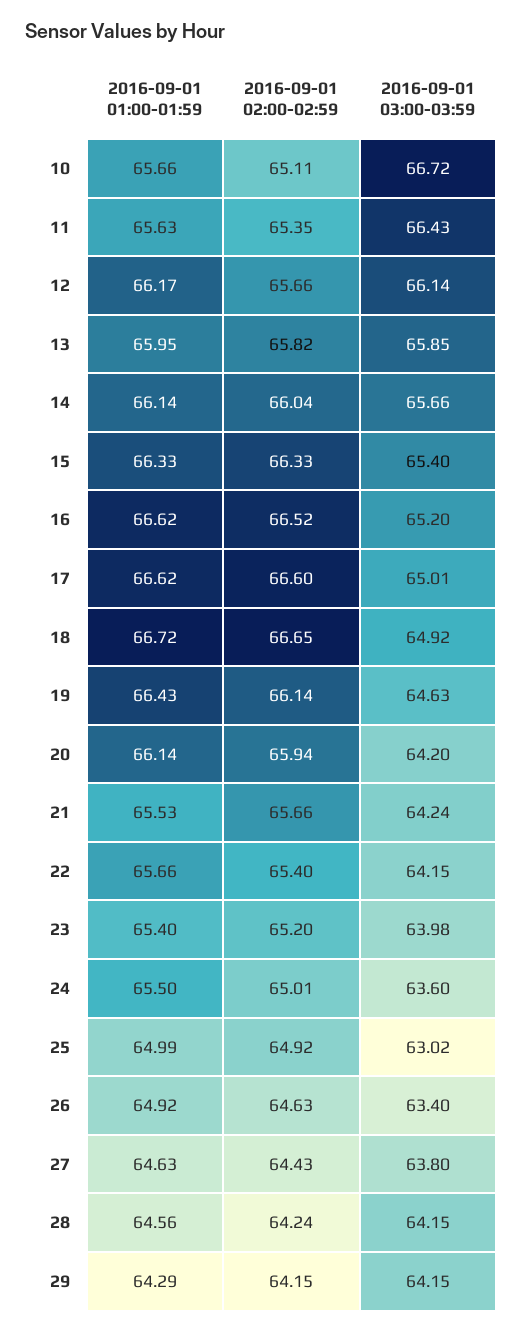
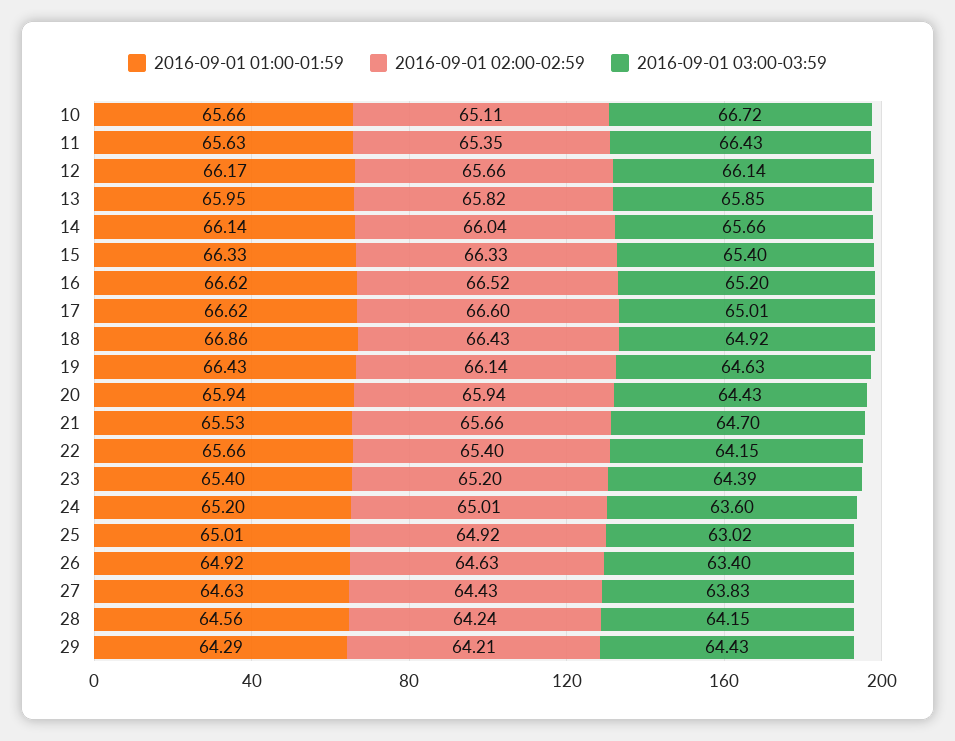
  {
    "2016-09-01 01:00-01:59": {
      "10": 65.66,
      "11": 65.63,
      "12": 66.17,
      "13": 65.95,
      "14": 66.14,
      "15": 66.33,
      "16": 66.62,
      "17": 66.62,
-     "18": 66.72,
+     "18": 66.86,
      "19": 66.43,
-     "20": 66.14,
+     "20": 65.94,
      "21": 65.53,
      "22": 65.66,
      "23": 65.4,
-     "24": 65.5,
+     "24": 65.2,
-     "25": 64.99,
+     "25": 65.01,
      "26": 64.92,
      "27": 64.63,
      "28": 64.56,
      "29": 64.29
    },
    "2016-09-01 02:00-02:59": {
      "10": 65.11,
      "11": 65.35,
      "12": 65.66,
      "13": 65.82,
      "14": 66.04,
      "15": 66.33,
      "16": 66.52,
      "17": 66.6,
-     "18": 66.65,
+     "18": 66.43,
      "19": 66.14,
      "20": 65.94,
      "21": 65.66,
      "22": 65.4,
      "23": 65.2,
      "24": 65.01,
      "25": 64.92,
      "26": 64.63,
      "27": 64.43,
      "28": 64.24,
-     "29": 64.15
+     "29": 64.21
    },
    "2016-09-01 03:00-03:59": {
      "10": 66.72,
      "11": 66.43,
      "12": 66.14,
      "13": 65.85,
      "14": 65.66,
      "15": 65.4,
      "16": 65.2,
      "17": 65.01,
      "18": 64.92,
      "19": 64.63,
-     "20": 64.2,
+     "20": 64.43,
-     "21": 64.24,
+     "21": 64.7,
      "22": 64.15,
-     "23": 63.98,
+     "23": 64.39,
      "24": 63.6,
      "25": 63.02,
      "26": 63.4,
-     "27": 63.8,
+     "27": 63.83,
      "28": 64.15,
-     "29": 64.15
+     "29": 64.43
    }
  }

